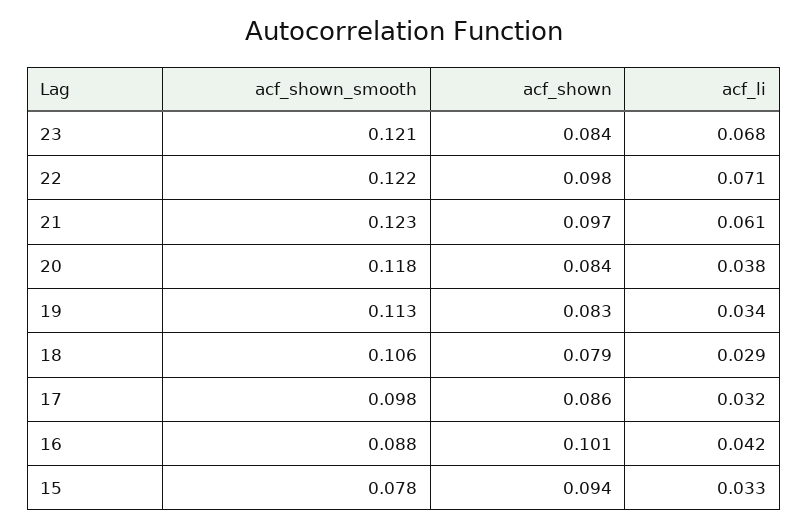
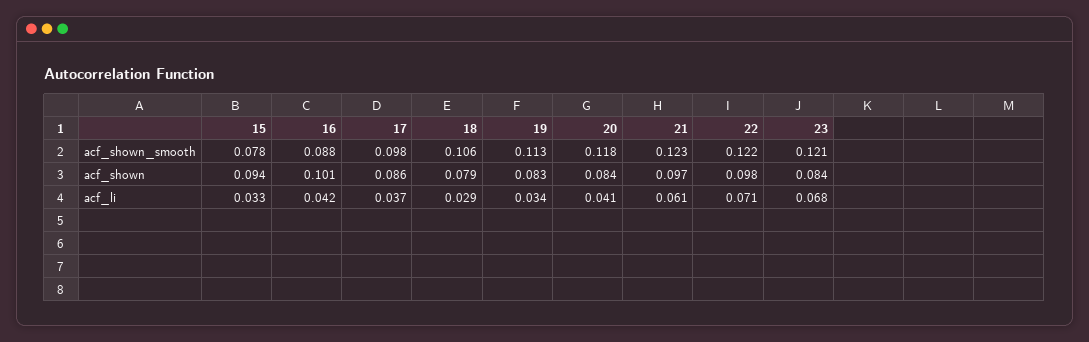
  {
    "acf_shown_smooth": {
      "23": 0.121,
      "22": 0.122,
      "21": 0.123,
      "20": 0.118,
      "19": 0.113,
      "18": 0.106,
      "17": 0.098,
      "16": 0.088,
      "15": 0.078
    },
    "acf_shown": {
      "23": 0.084,
      "22": 0.098,
      "21": 0.097,
      "20": 0.084,
      "19": 0.083,
      "18": 0.079,
      "17": 0.086,
      "16": 0.101,
      "15": 0.094
    },
    "acf_li": {
      "23": 0.068,
      "22": 0.071,
      "21": 0.061,
-     "20": 0.038,
+     "20": 0.041,
      "19": 0.034,
      "18": 0.029,
-     "17": 0.032,
+     "17": 0.037,
      "16": 0.042,
      "15": 0.033
    }
  }

